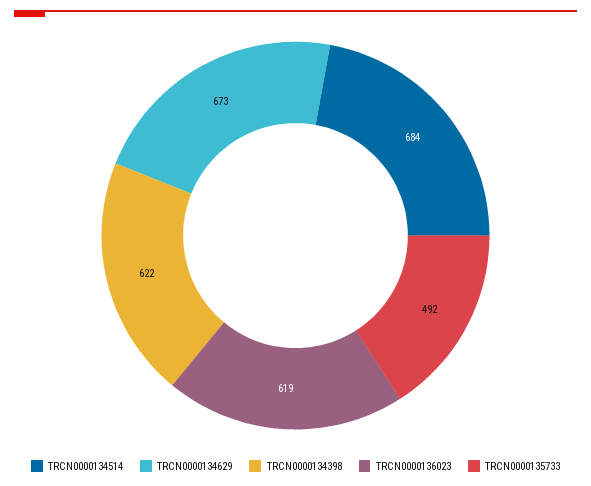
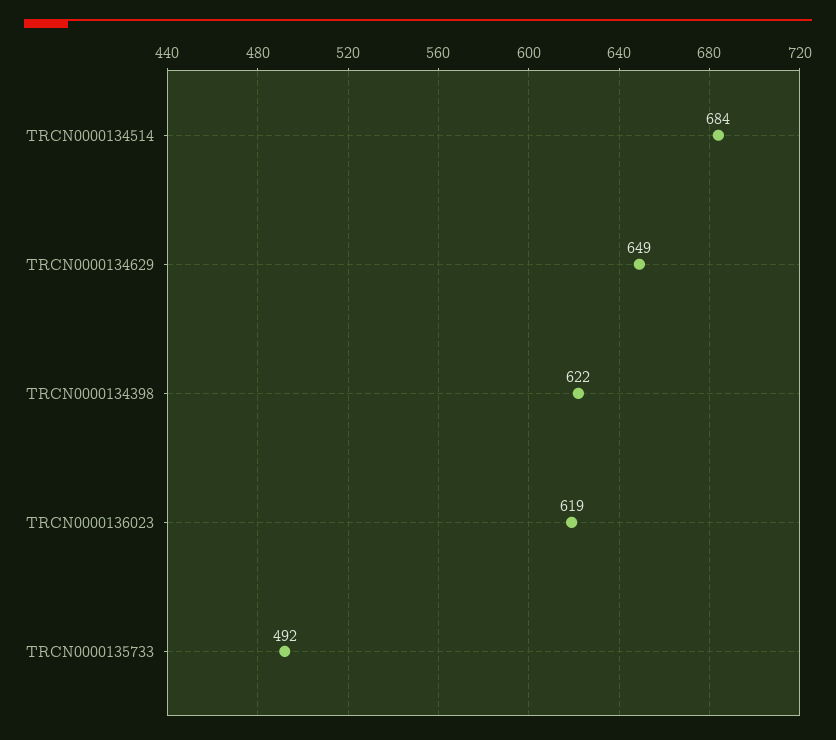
  {
    "TRCN0000134514": 684,
-   "TRCN0000134629": 673,
+   "TRCN0000134629": 649,
    "TRCN0000134398": 622,
    "TRCN0000136023": 619,
    "TRCN0000135733": 492
  }

